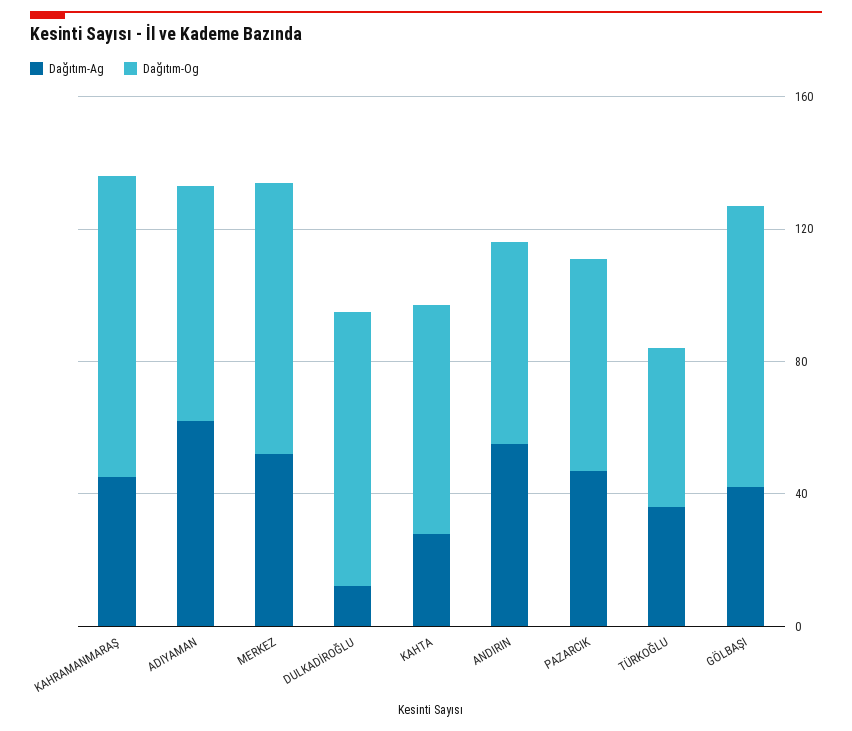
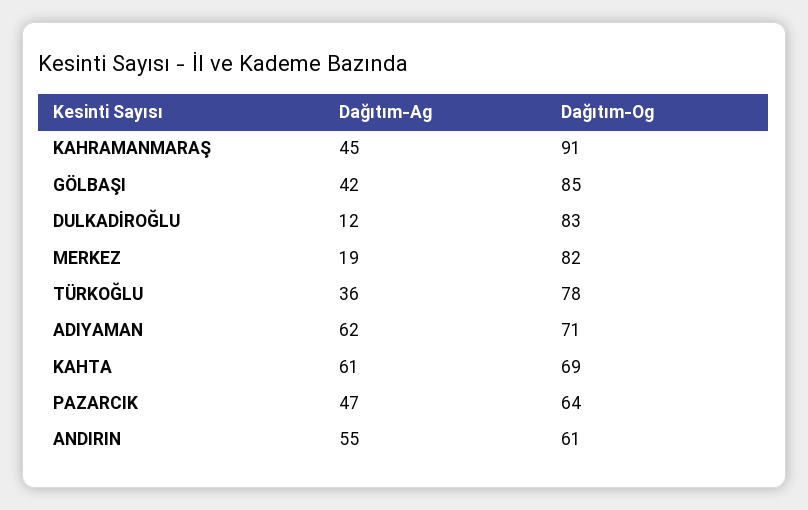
  {
    "Dağıtım-Ag": {
      "KAHRAMANMARAŞ": 45,
      "ADIYAMAN": 62,
-     "MERKEZ": 50,
+     "MERKEZ": 19,
      "DULKADİROĞLU": 12,
-     "KAHTA": 30,
+     "KAHTA": 61,
      "ANDIRIN": 55,
      "PAZARCIK": 47,
      "TÜRKOĞLU": 36,
      "GÖLBAŞI": 42
    },
    "Dağıtım-Og": {
      "KAHRAMANMARAŞ": 91,
      "ADIYAMAN": 71,
      "MERKEZ": 82,
      "DULKADİROĞLU": 83,
      "KAHTA": 69,
      "ANDIRIN": 61,
      "PAZARCIK": 64,
-     "TÜRKOĞLU": 50,
+     "TÜRKOĞLU": 78,
      "GÖLBAŞI": 85
    }
  }

